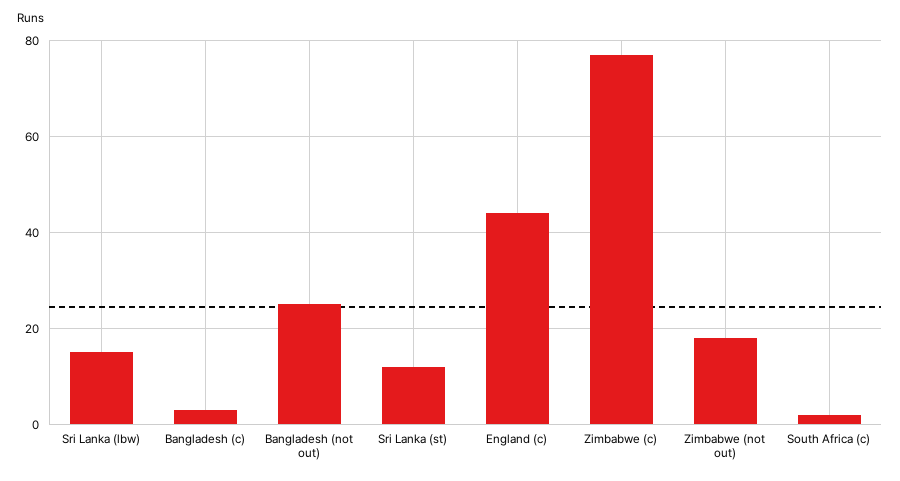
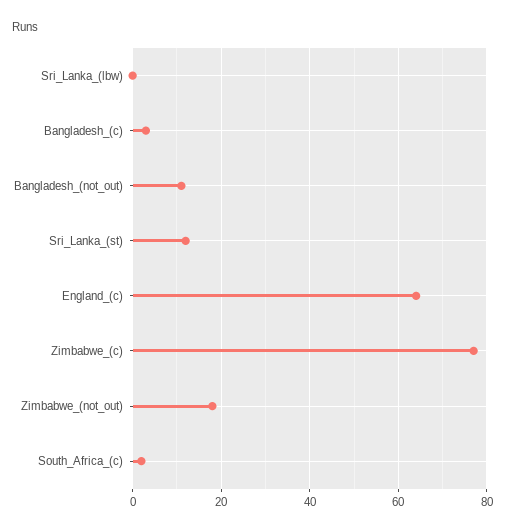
  {
-   "Sri Lanka (lbw)": 15,
+   "Sri Lanka (lbw)": 0,
    "Bangladesh (c)": 5,
-   "Bangladesh (not out)": 25,
+   "Bangladesh (not out)": 10,
    "Sri Lanka (st)": 10,
-   "England (c)": 45,
+   "England (c)": 65,
    "Zimbabwe (c)": 75,
    "Zimbabwe (not out)": 20,
    "South Africa (c)": 0
  }

